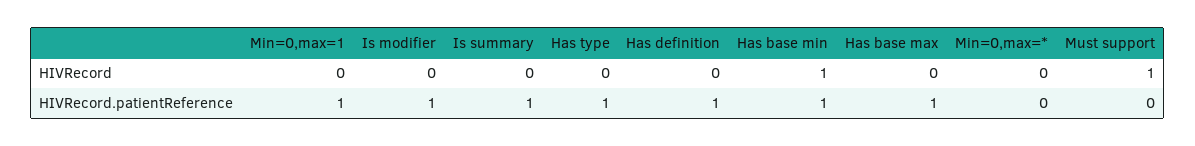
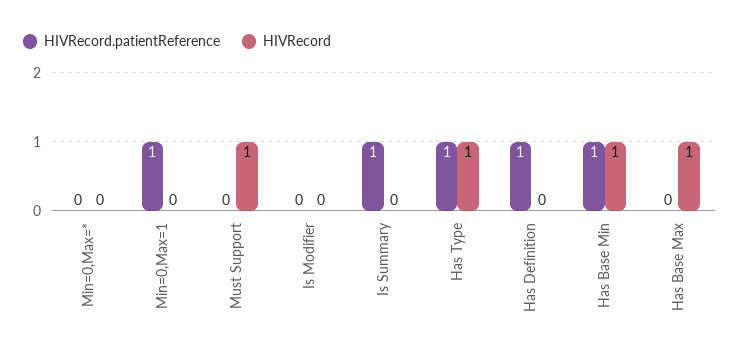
  {
    "HIVRecord": {
      "Min=0,max=1": 0,
      "Is modifier": 0,
      "Is summary": 0,
-     "Has type": 0,
+     "Has type": 1,
      "Has definition": 0,
      "Has base min": 1,
-     "Has base max": 0,
+     "Has base max": 1,
      "Min=0,max=*": 0,
      "Must support": 1
    },
    "HIVRecord.patientReference": {
      "Min=0,max=1": 1,
-     "Is modifier": 1,
+     "Is modifier": 0,
      "Is summary": 1,
      "Has type": 1,
      "Has definition": 1,
      "Has base min": 1,
-     "Has base max": 1,
+     "Has base max": 0,
      "Min=0,max=*": 0,
      "Must support": 0
    }
  }

